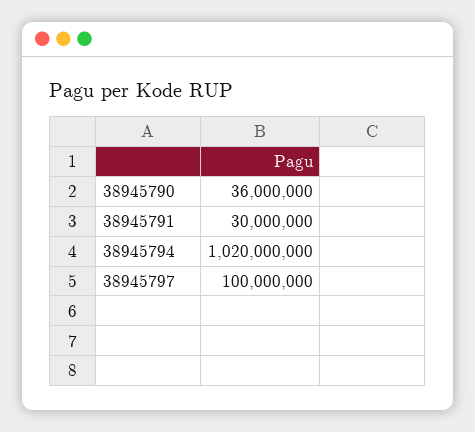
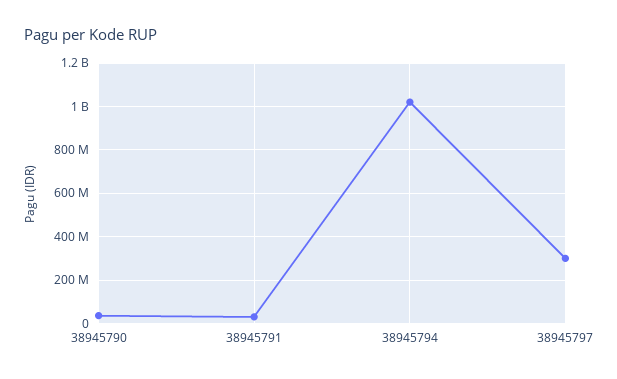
  {
    "38945790": 36000000,
    "38945791": 30000000,
    "38945794": 1020000000,
-   "38945797": 100000000
+   "38945797": 300000000
  }

